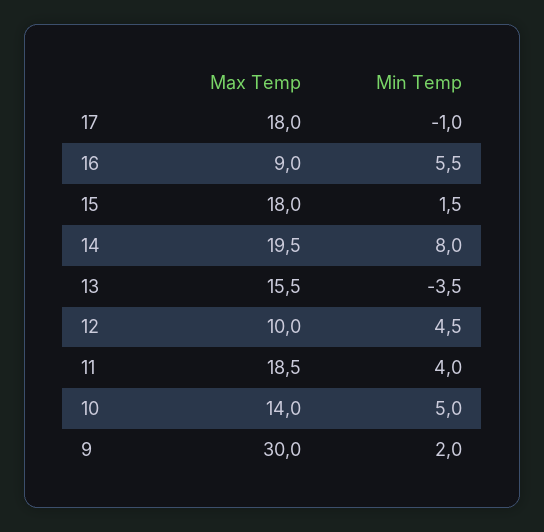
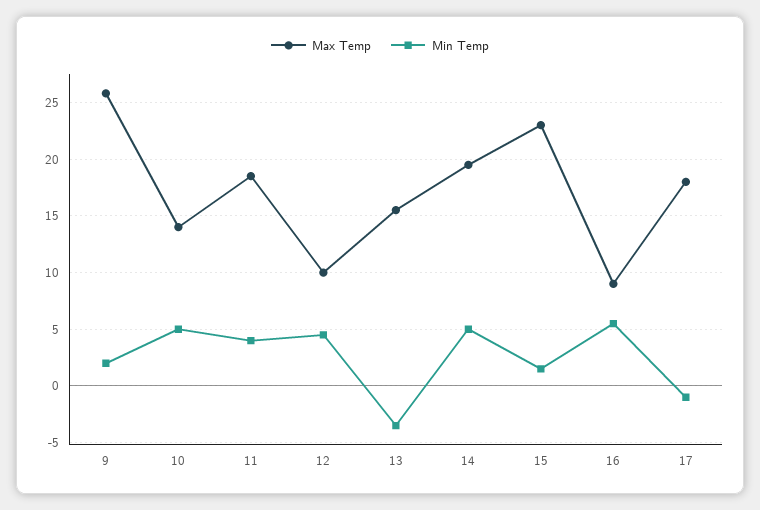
  {
    "Max Temp": {
      "17": 18,
      "16": 9,
-     "15": 18,
+     "15": 23,
      "14": 19.5,
      "13": 15.5,
      "12": 10,
      "11": 18.5,
      "10": 14,
-     "9": 30
+     "9": 26
    },
    "Min Temp": {
      "17": -1,
      "16": 5.5,
      "15": 1.5,
-     "14": 8,
+     "14": 5,
      "13": -3.5,
      "12": 4.5,
      "11": 4,
      "10": 5,
      "9": 2
    }
  }

